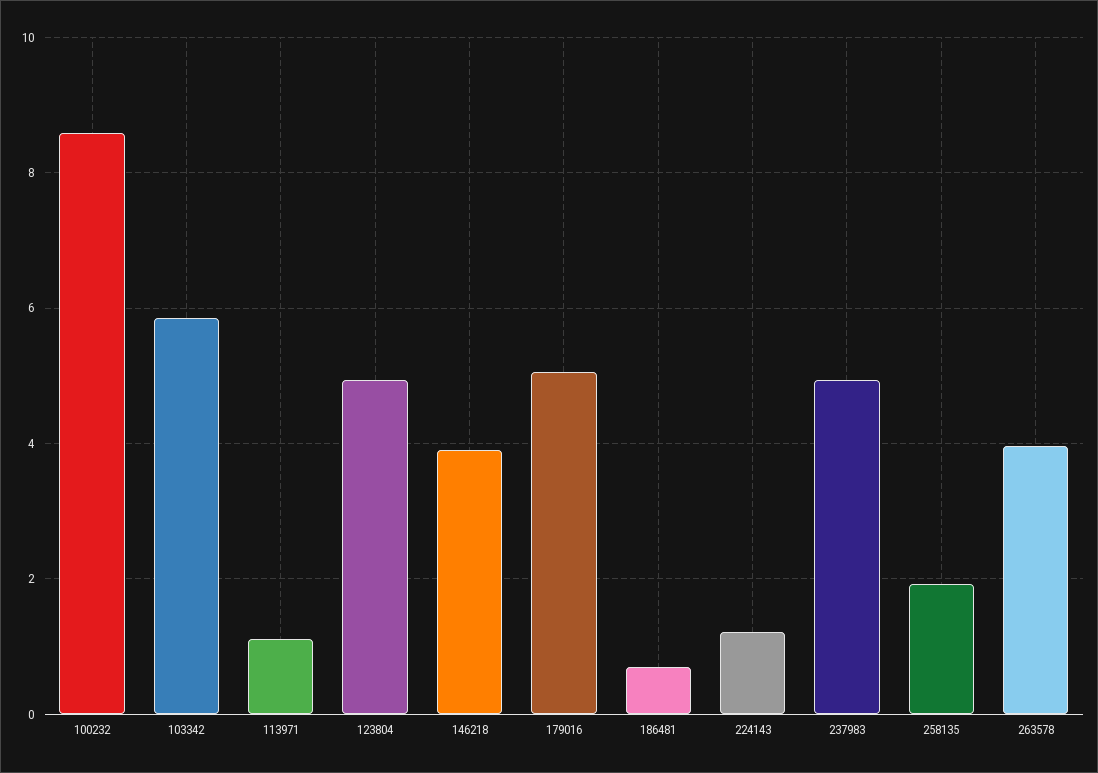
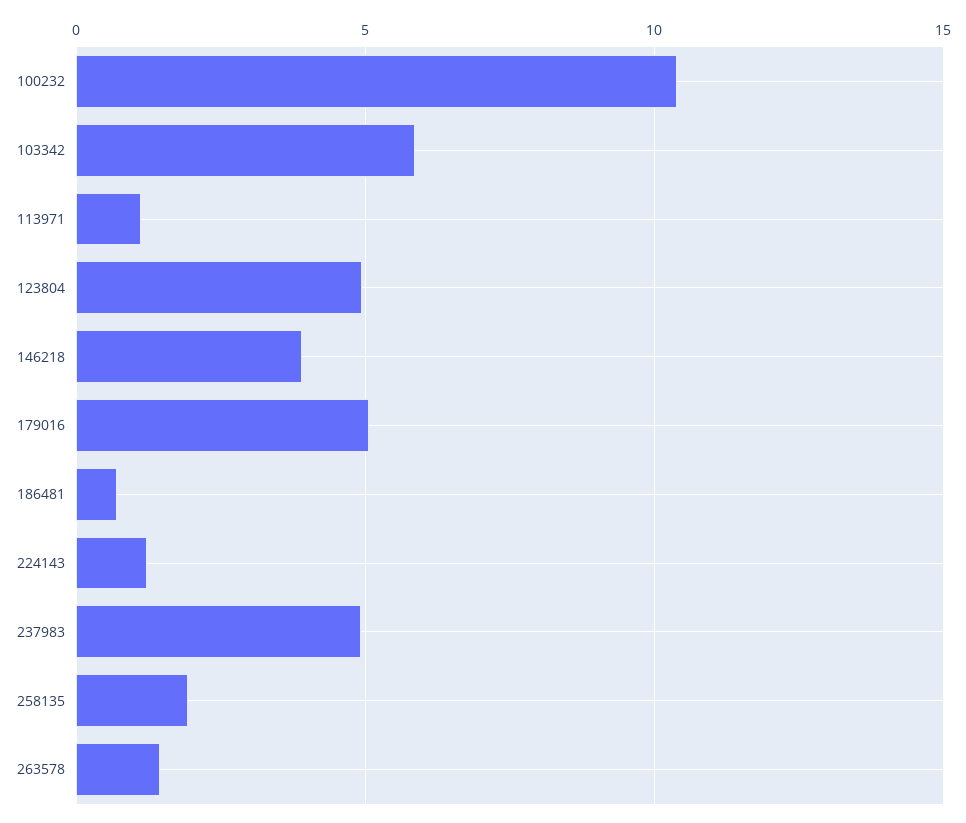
  {
-   "100232": 8.6,
+   "100232": 10.5,
    "103342": 5.8,
    "113971": 1.2,
    "123804": 5,
    "146218": 4,
    "179016": 5,
    "186481": 0.8,
    "224143": 1.2,
    "237983": 5,
    "258135": 2,
-   "263578": 4
+   "263578": 1.5
  }

